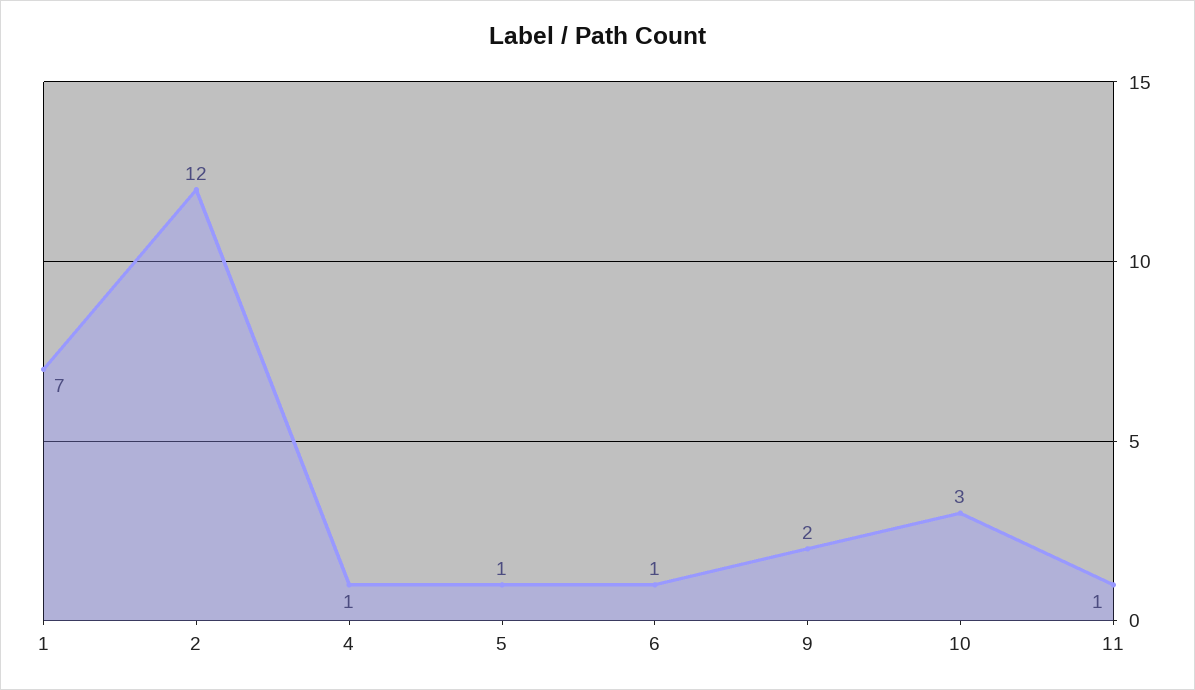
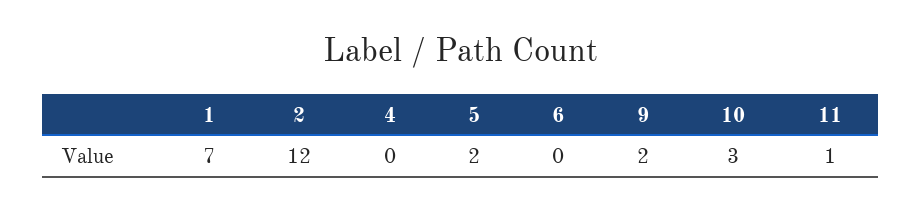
  {
    "1": 7,
    "2": 12,
-   "4": 1,
+   "4": 0,
-   "5": 1,
+   "5": 2,
-   "6": 1,
+   "6": 0,
    "9": 2,
    "10": 3,
    "11": 1
  }

